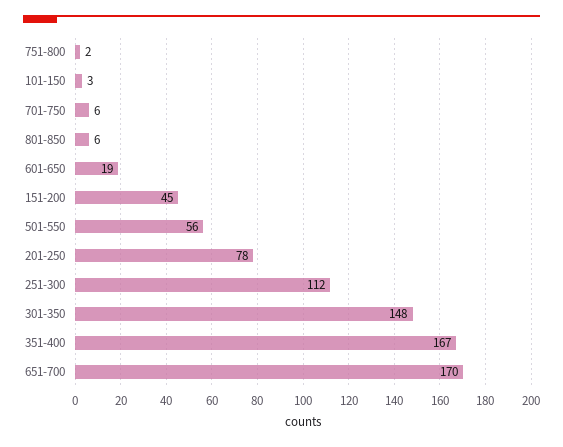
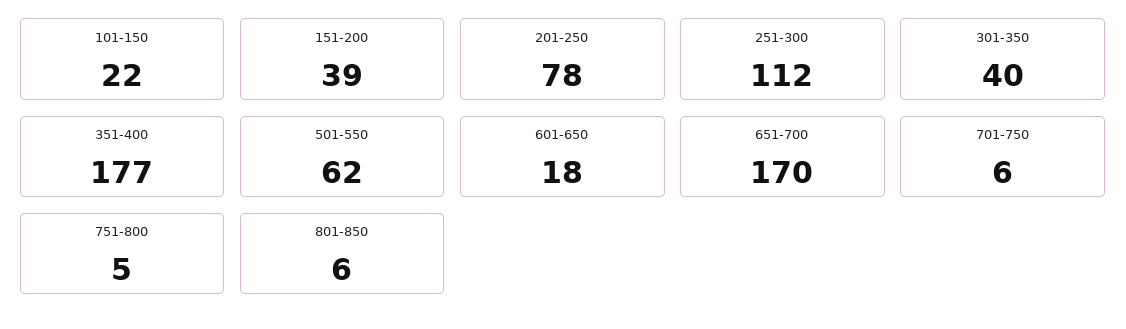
  {
-   "751-800": 2,
+   "751-800": 5,
-   "101-150": 3,
+   "101-150": 22,
    "701-750": 6,
    "801-850": 6,
-   "601-650": 19,
+   "601-650": 18,
-   "151-200": 45,
+   "151-200": 39,
-   "501-550": 56,
+   "501-550": 62,
    "201-250": 78,
    "251-300": 112,
-   "301-350": 148,
+   "301-350": 40,
-   "351-400": 167,
+   "351-400": 177,
    "651-700": 170
  }

